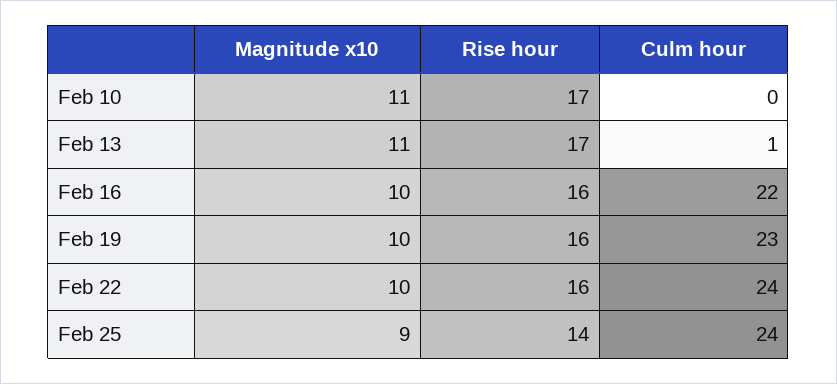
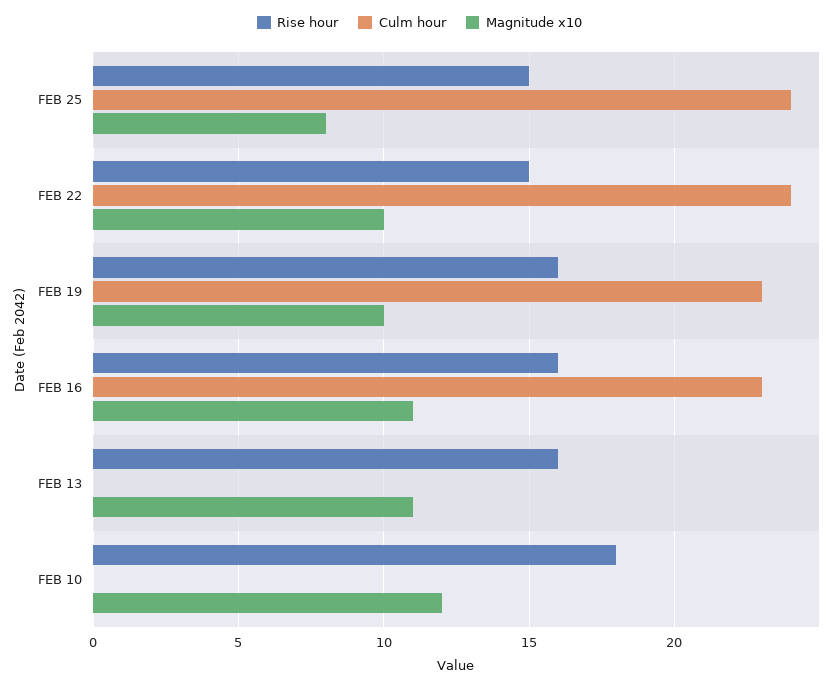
  {
    "Magnitude x10": {
-     "Feb 10": 11,
+     "Feb 10": 12,
      "Feb 13": 11,
-     "Feb 16": 10,
+     "Feb 16": 11,
      "Feb 19": 10,
      "Feb 22": 10,
-     "Feb 25": 9
+     "Feb 25": 8
    },
    "Rise hour": {
-     "Feb 10": 17,
+     "Feb 10": 18,
-     "Feb 13": 17,
+     "Feb 13": 16,
      "Feb 16": 16,
      "Feb 19": 16,
-     "Feb 22": 16,
+     "Feb 22": 15,
-     "Feb 25": 14
+     "Feb 25": 15
    },
    "Culm hour": {
      "Feb 10": 0,
-     "Feb 13": 1,
+     "Feb 13": 0,
-     "Feb 16": 22,
+     "Feb 16": 23,
      "Feb 19": 23,
      "Feb 22": 24,
      "Feb 25": 24
    }
  }

